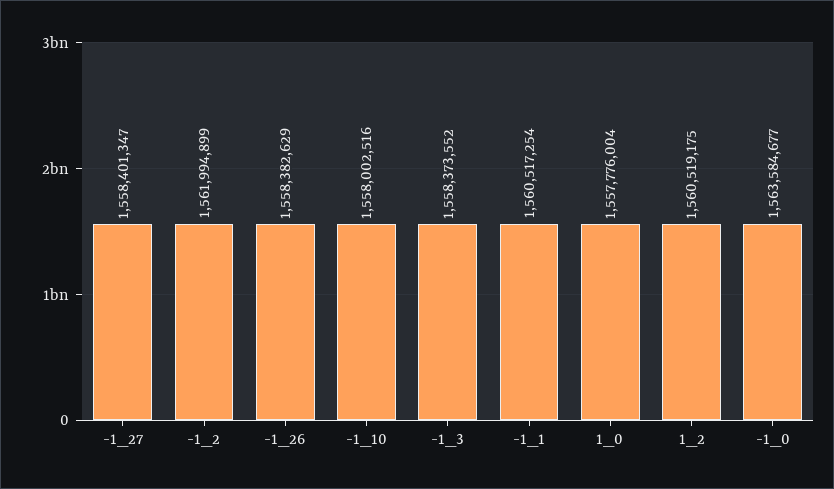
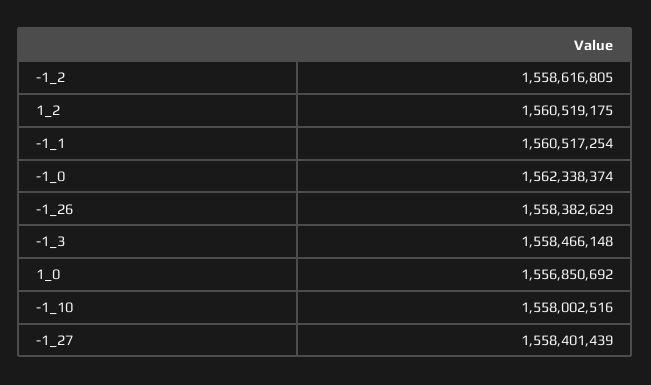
  {
-   "-1_27": 1558401347,
+   "-1_27": 1558401439,
-   "-1_2": 1561994899,
+   "-1_2": 1558616805,
    "-1_26": 1558382629,
    "-1_10": 1558002516,
-   "-1_3": 1558373552,
+   "-1_3": 1558466148,
    "-1_1": 1560517254,
-   "1_0": 1557776004,
+   "1_0": 1556850692,
    "1_2": 1560519175,
-   "-1_0": 1563584677
+   "-1_0": 1562338374
  }

